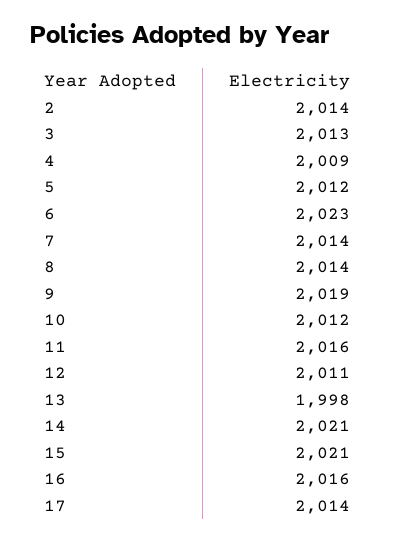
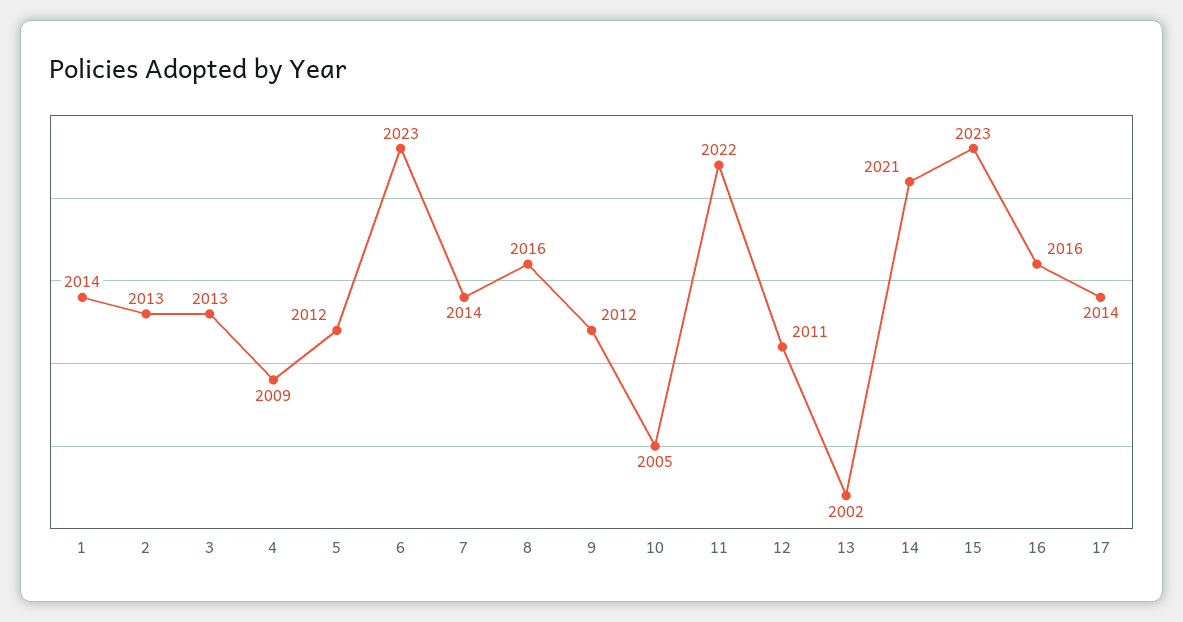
  {
-   "2": 2014,
+   "2": 2013,
    "3": 2013,
    "4": 2009,
    "5": 2012,
    "6": 2023,
    "7": 2014,
-   "8": 2014,
+   "8": 2016,
-   "9": 2019,
+   "9": 2012,
-   "10": 2012,
+   "10": 2005,
-   "11": 2016,
+   "11": 2022,
    "12": 2011,
-   "13": 1998,
+   "13": 2002,
    "14": 2021,
-   "15": 2021,
+   "15": 2023,
    "16": 2016,
-   "17": 2014
+   "17": 2014,
+   "1": 2014
  }

